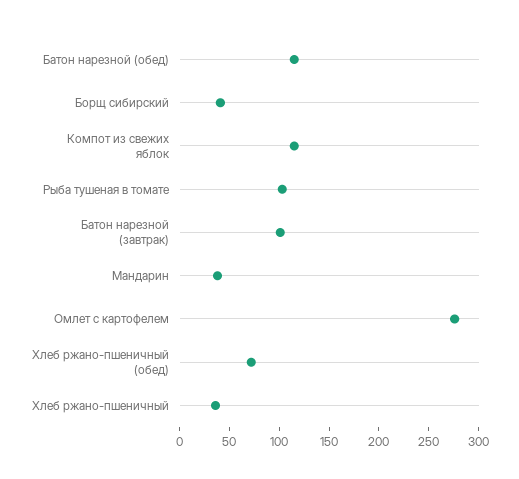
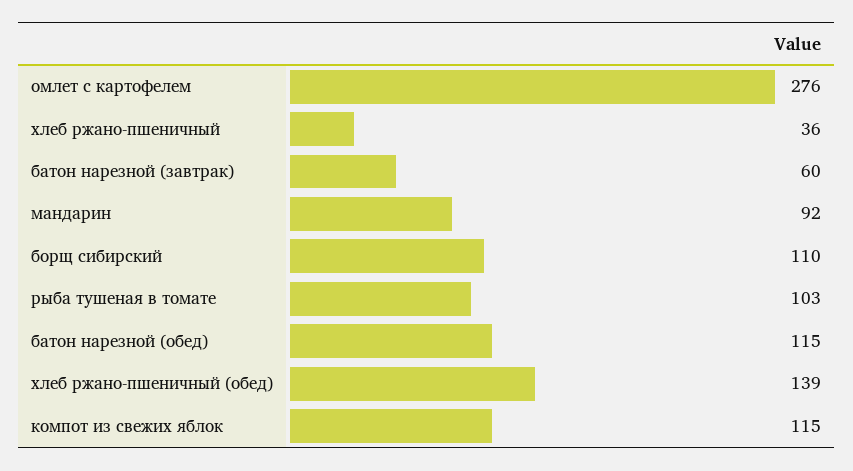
  {
    "Батон нарезной (обед)": 115,
-   "Борщ сибирский": 40,
+   "Борщ сибирский": 110,
    "Компот из свежих яблок": 115,
    "Рыба тушеная в томате": 103,
-   "Батон нарезной (завтрак)": 100,
+   "Батон нарезной (завтрак)": 60,
-   "Мандарин": 40,
+   "Мандарин": 92,
    "Омлет с картофелем": 276,
-   "Хлеб ржано-пшеничный (обед)": 70,
+   "Хлеб ржано-пшеничный (обед)": 139,
    "Хлеб ржано-пшеничный": 36
  }

